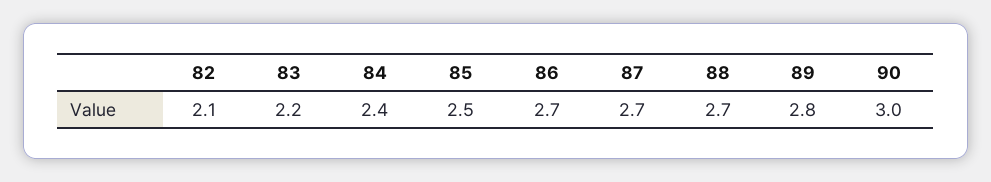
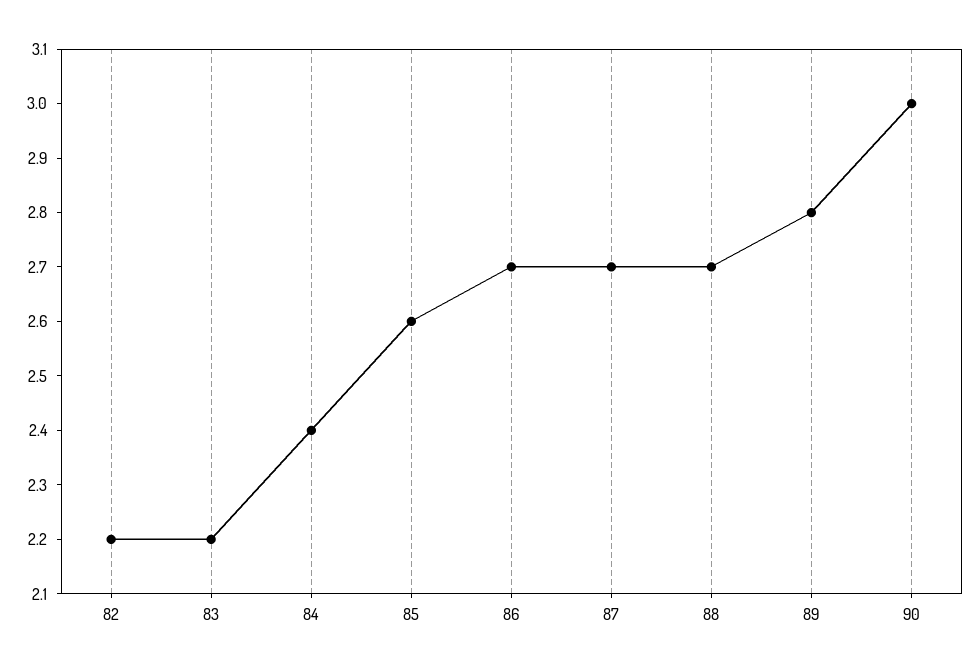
  {
-   "82": 2.1,
+   "82": 2.2,
    "83": 2.2,
    "84": 2.4,
-   "85": 2.5,
+   "85": 2.6,
    "86": 2.7,
    "87": 2.7,
    "88": 2.7,
    "89": 2.8,
    "90": 3
  }

